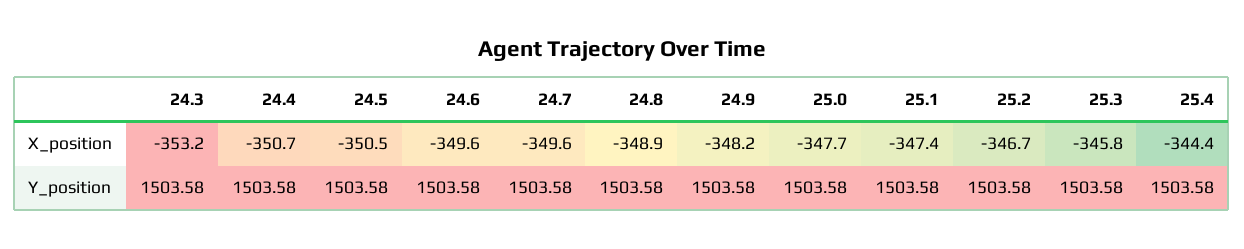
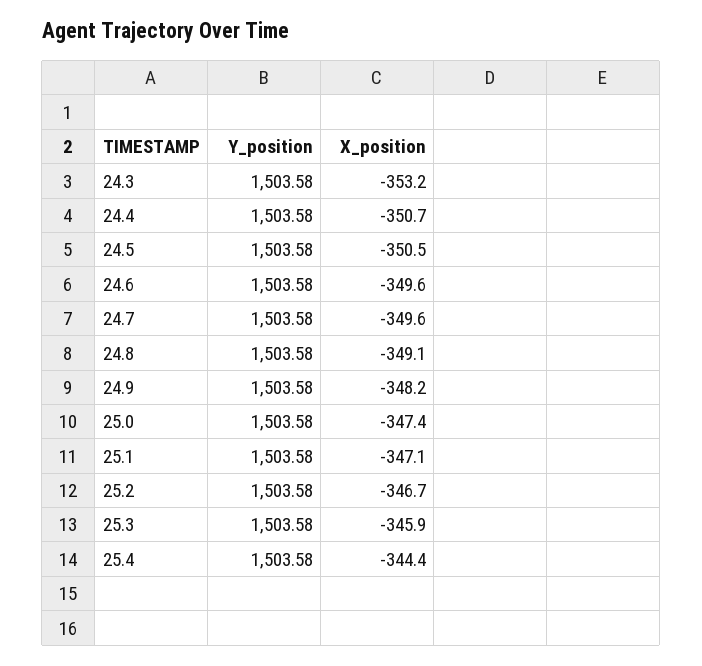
  {
    "24.3": {
      "X_position": -353.2,
      "Y_position": 1503.58
    },
    "24.4": {
      "X_position": -350.7,
      "Y_position": 1503.58
    },
    "24.5": {
      "X_position": -350.5,
      "Y_position": 1503.58
    },
    "24.6": {
      "X_position": -349.6,
      "Y_position": 1503.58
    },
    "24.7": {
      "X_position": -349.6,
      "Y_position": 1503.58
    },
    "24.8": {
-     "X_position": -348.9,
+     "X_position": -349.1,
      "Y_position": 1503.58
    },
    "24.9": {
      "X_position": -348.2,
      "Y_position": 1503.58
    },
    "25.0": {
-     "X_position": -347.7,
+     "X_position": -347.4,
      "Y_position": 1503.58
    },
    "25.1": {
-     "X_position": -347.4,
+     "X_position": -347.1,
      "Y_position": 1503.58
    },
    "25.2": {
      "X_position": -346.7,
      "Y_position": 1503.58
    },
    "25.3": {
-     "X_position": -345.8,
+     "X_position": -345.9,
      "Y_position": 1503.58
    },
    "25.4": {
      "X_position": -344.4,
      "Y_position": 1503.58
    }
  }

